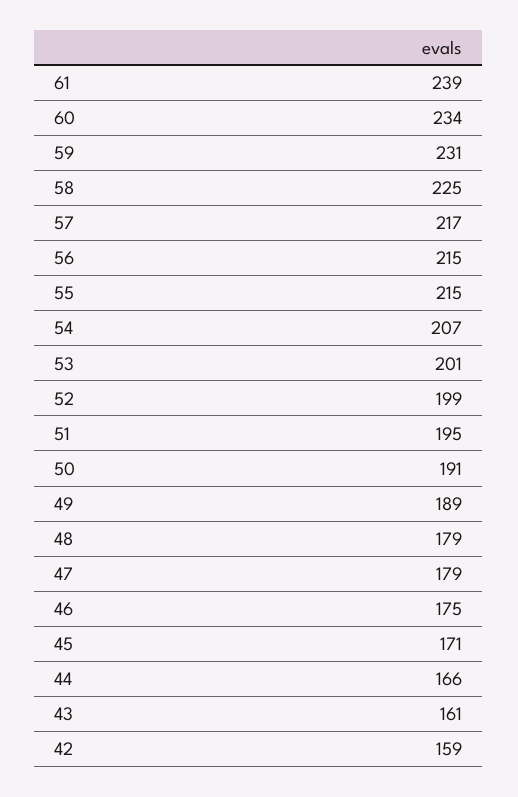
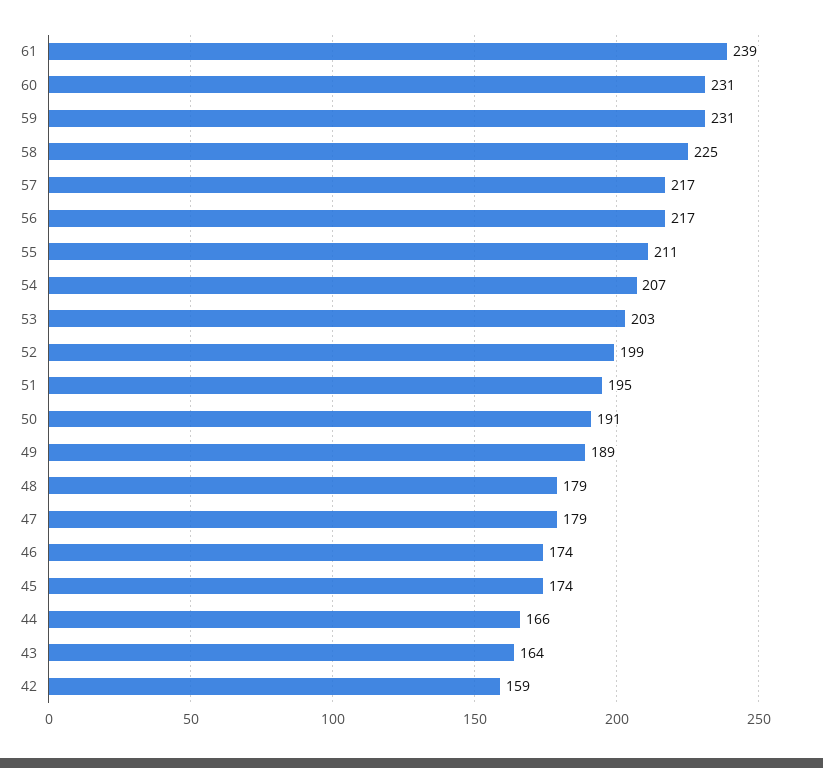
  {
    "61": 239,
-   "60": 234,
+   "60": 231,
    "59": 231,
    "58": 225,
    "57": 217,
-   "56": 215,
+   "56": 217,
-   "55": 215,
+   "55": 211,
    "54": 207,
-   "53": 201,
+   "53": 203,
    "52": 199,
    "51": 195,
    "50": 191,
    "49": 189,
    "48": 179,
    "47": 179,
-   "46": 175,
+   "46": 174,
-   "45": 171,
+   "45": 174,
    "44": 166,
-   "43": 161,
+   "43": 164,
    "42": 159
  }

